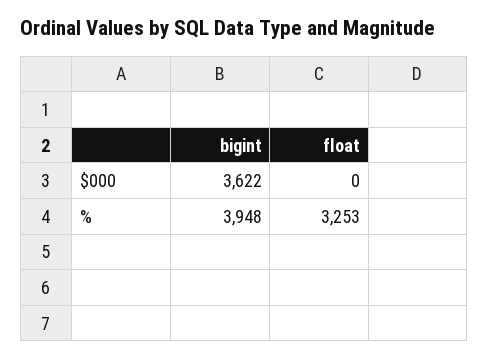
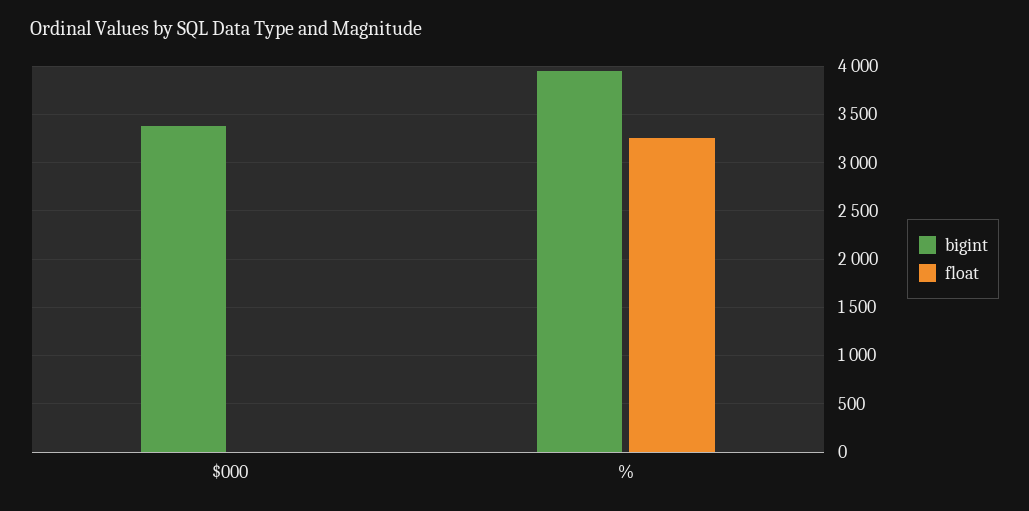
  {
    "bigint": {
-     "$000": 3622,
+     "$000": 3400,
      "%": 3948
    },
    "float": {
      "$000": 0,
      "%": 3253
    }
  }

